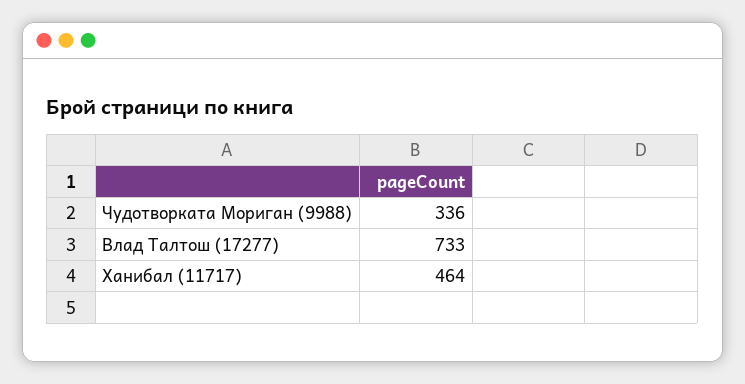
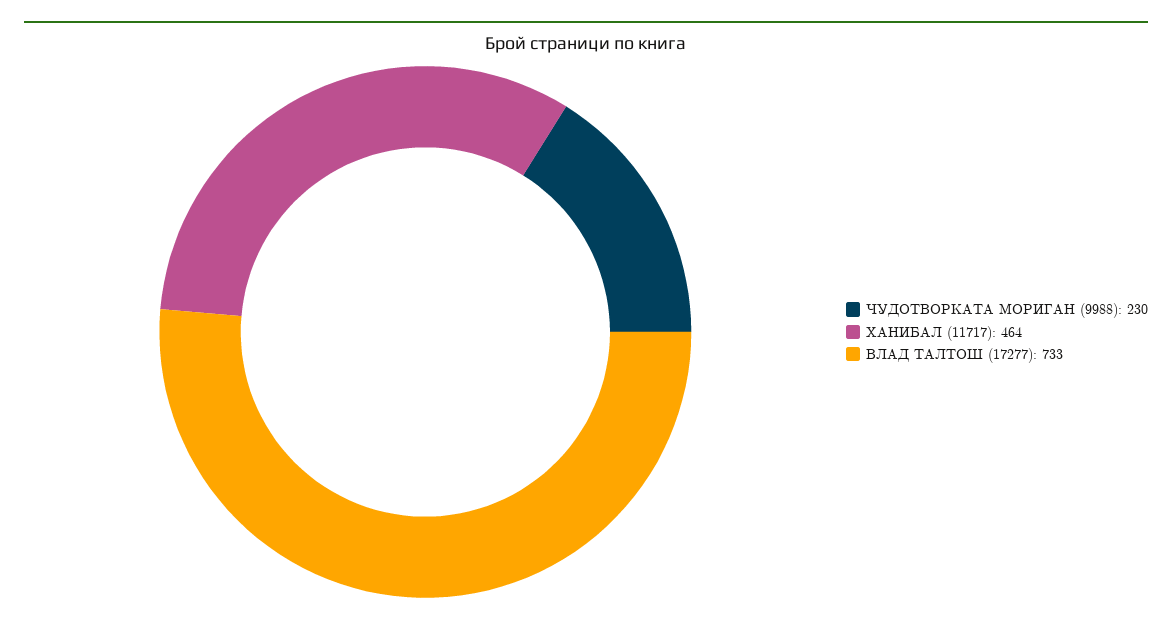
  {
-   "Чудотворката Мориган (9988)": 336,
+   "Чудотворката Мориган (9988)": 230,
    "Влад Талтош (17277)": 733,
    "Ханибал (11717)": 464
  }

